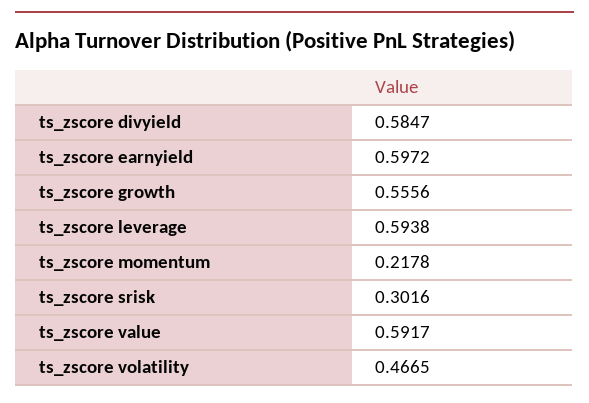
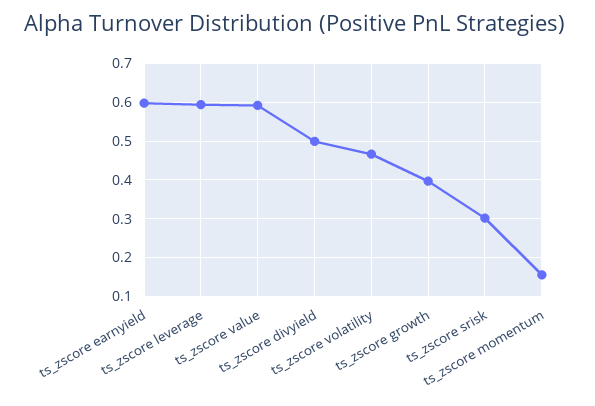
  {
-   "ts_zscore divyield": 0.5847,
+   "ts_zscore divyield": 0.5,
    "ts_zscore earnyield": 0.5972,
-   "ts_zscore growth": 0.5556,
+   "ts_zscore growth": 0.4,
    "ts_zscore leverage": 0.5938,
-   "ts_zscore momentum": 0.2178,
+   "ts_zscore momentum": 0.16,
    "ts_zscore srisk": 0.3016,
    "ts_zscore value": 0.5917,
    "ts_zscore volatility": 0.4665
  }

